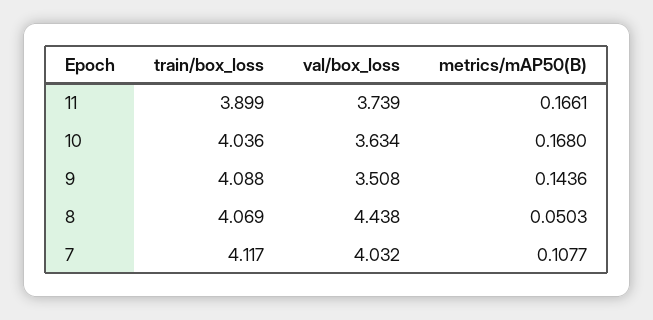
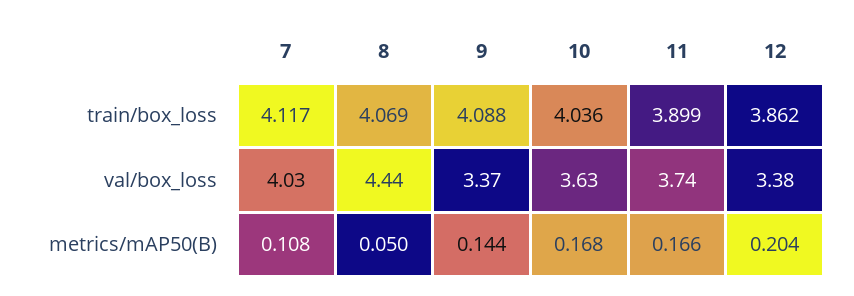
  {
    "train/box_loss": {
      "11": 3.899,
      "10": 4.036,
      "9": 4.088,
      "8": 4.069,
-     "7": 4.117
+     "7": 4.117,
+     "12": 3.862
    },
    "val/box_loss": {
      "11": 3.739,
      "10": 3.634,
-     "9": 3.508,
+     "9": 3.37,
      "8": 4.438,
-     "7": 4.032
+     "7": 4.032,
+     "12": 3.38
    },
    "metrics/mAP50(B)": {
      "11": 0.1661,
      "10": 0.168,
      "9": 0.1436,
      "8": 0.0503,
-     "7": 0.1077
+     "7": 0.1077,
+     "12": 0.204
    }
  }

